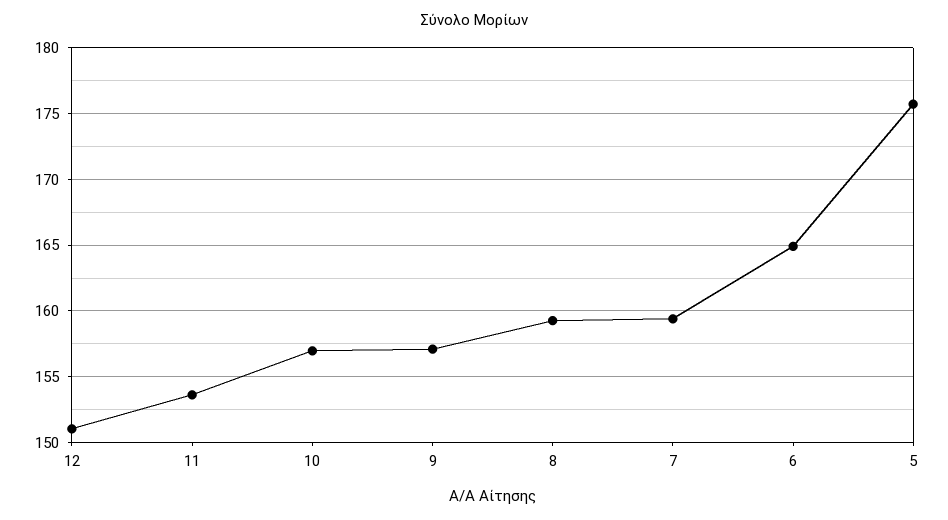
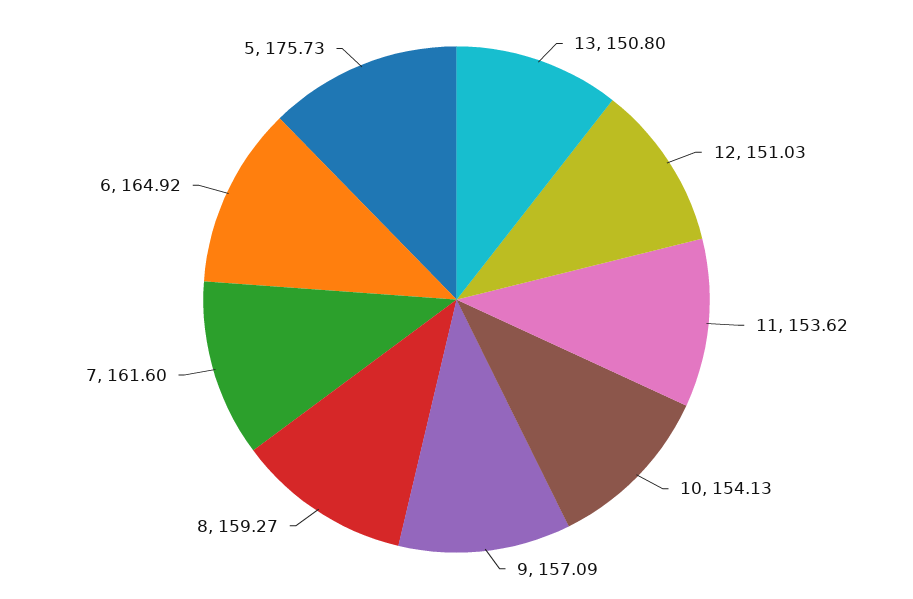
  {
    "12": 151.03,
    "11": 153.62,
-   "10": 157,
+   "10": 154.13,
    "9": 157.09,
    "8": 159.27,
-   "7": 159.5,
+   "7": 161.6,
    "6": 164.92,
-   "5": 175.73
+   "5": 175.73,
+   "13": 150.8
  }

